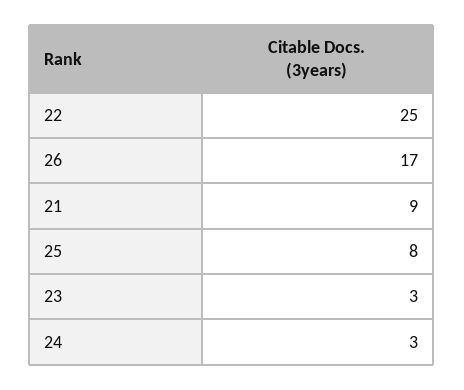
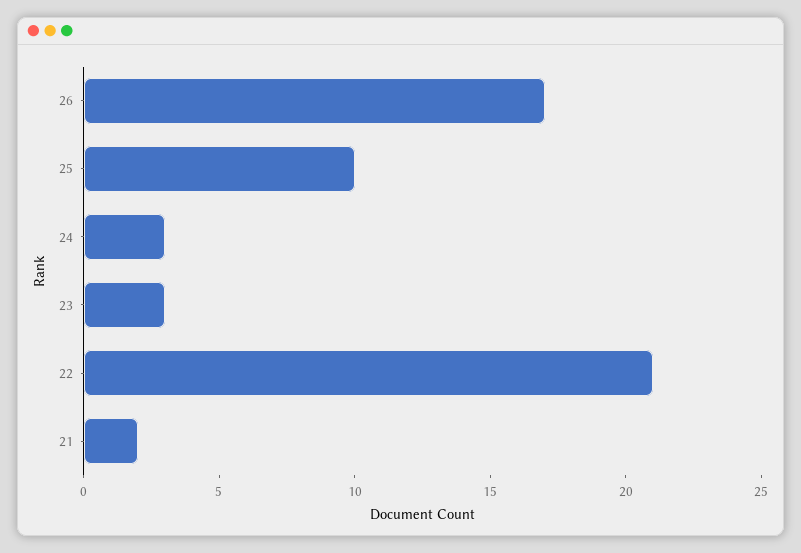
  {
-   "22": 25,
+   "22": 21,
    "26": 17,
-   "21": 9,
+   "21": 2,
-   "25": 8,
+   "25": 10,
    "23": 3,
    "24": 3
  }

